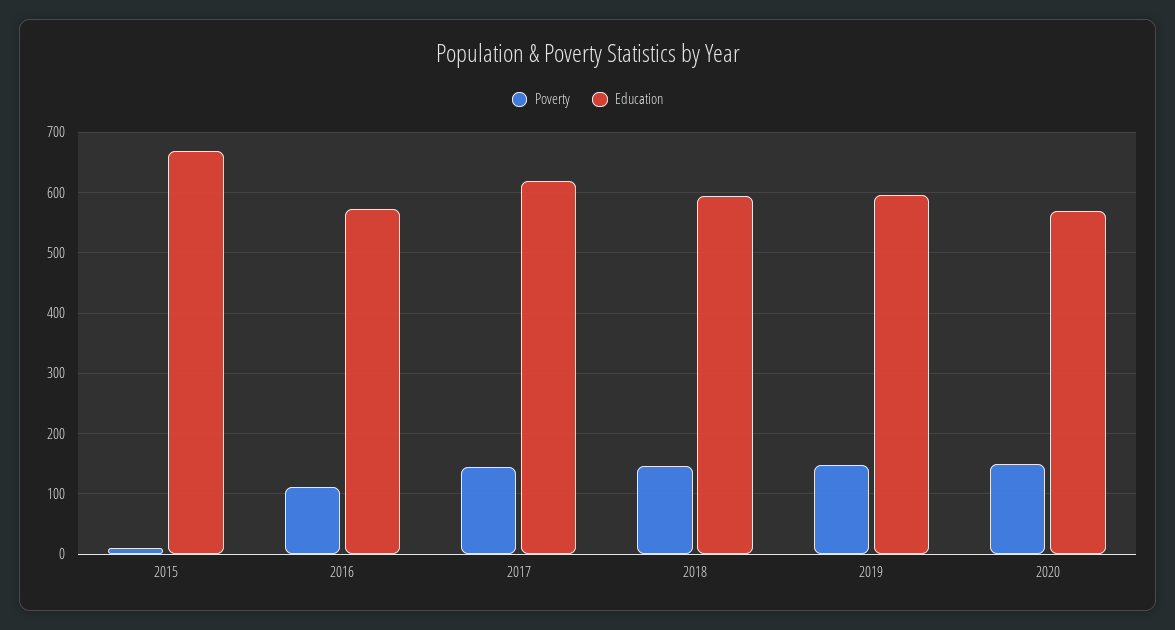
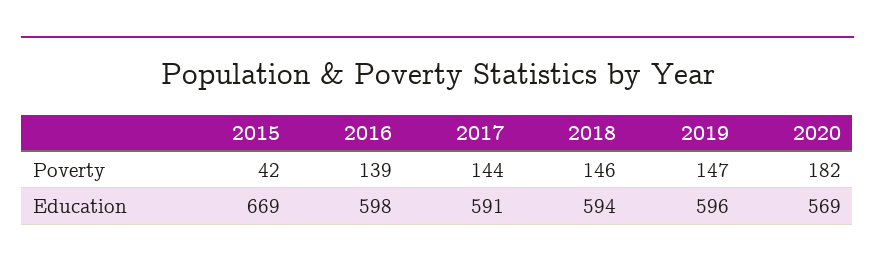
  {
    "Poverty": {
-     "2015": 10,
+     "2015": 42,
-     "2016": 110,
+     "2016": 139,
      "2017": 144,
      "2018": 146,
      "2019": 147,
-     "2020": 150
+     "2020": 182
    },
    "Education": {
      "2015": 669,
-     "2016": 570,
+     "2016": 598,
-     "2017": 620,
+     "2017": 591,
      "2018": 594,
      "2019": 596,
      "2020": 569
    }
  }

